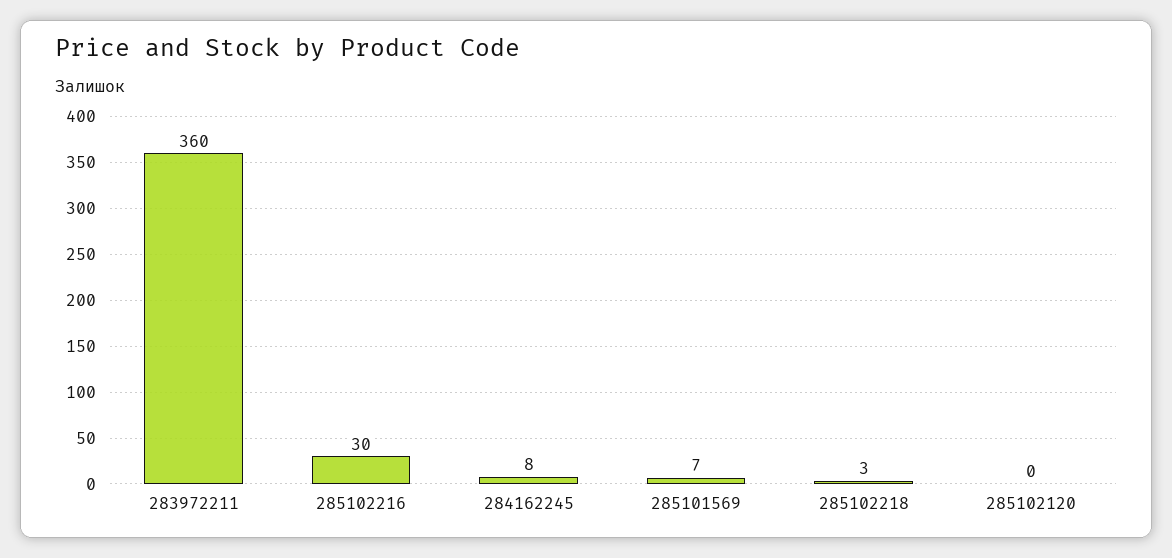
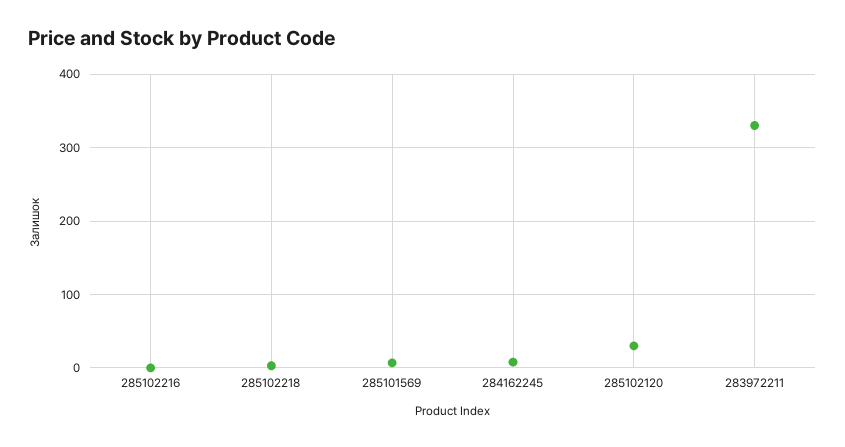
  {
-   "283972211": 360,
+   "283972211": 330,
-   "285102216": 30,
+   "285102216": 0,
    "284162245": 8,
    "285101569": 7,
    "285102218": 3,
-   "285102120": 0
+   "285102120": 30
  }

